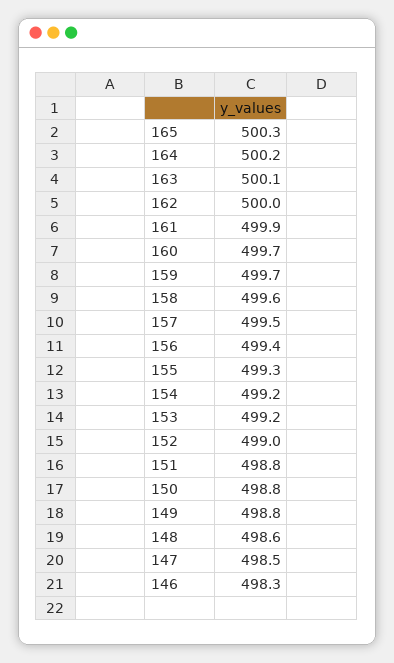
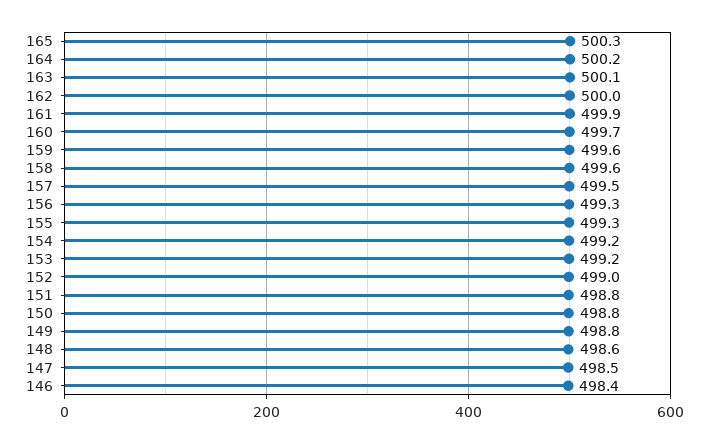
  {
    "165": 500.3,
    "164": 500.2,
    "163": 500.1,
    "162": 500,
    "161": 499.9,
    "160": 499.7,
-   "159": 499.7,
+   "159": 499.6,
    "158": 499.6,
    "157": 499.5,
-   "156": 499.4,
+   "156": 499.3,
    "155": 499.3,
    "154": 499.2,
    "153": 499.2,
    "152": 499,
    "151": 498.8,
    "150": 498.8,
    "149": 498.8,
    "148": 498.6,
    "147": 498.5,
-   "146": 498.3
+   "146": 498.4
  }

